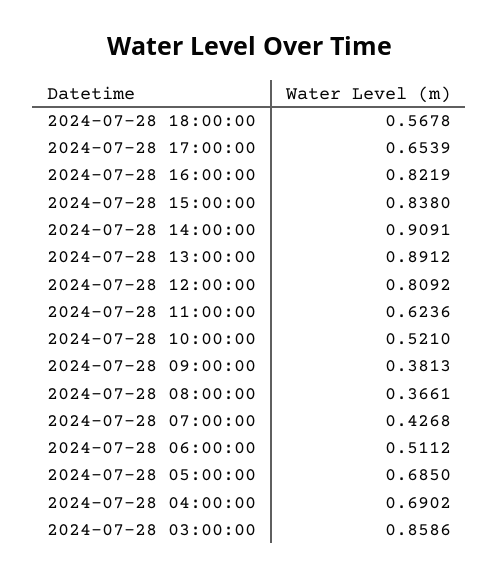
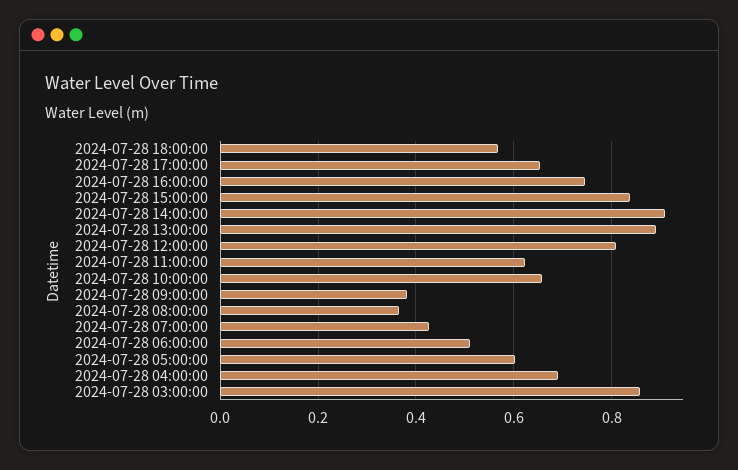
  {
    "2024-07-28 18:00:00": 0.5678,
    "2024-07-28 17:00:00": 0.6539,
-   "2024-07-28 16:00:00": 0.8219,
+   "2024-07-28 16:00:00": 0.74,
    "2024-07-28 15:00:00": 0.838,
    "2024-07-28 14:00:00": 0.9091,
    "2024-07-28 13:00:00": 0.8912,
    "2024-07-28 12:00:00": 0.8092,
    "2024-07-28 11:00:00": 0.6236,
-   "2024-07-28 10:00:00": 0.521,
+   "2024-07-28 10:00:00": 0.66,
    "2024-07-28 09:00:00": 0.3813,
    "2024-07-28 08:00:00": 0.3661,
    "2024-07-28 07:00:00": 0.4268,
    "2024-07-28 06:00:00": 0.5112,
-   "2024-07-28 05:00:00": 0.685,
+   "2024-07-28 05:00:00": 0.6,
    "2024-07-28 04:00:00": 0.6902,
    "2024-07-28 03:00:00": 0.8586
  }

